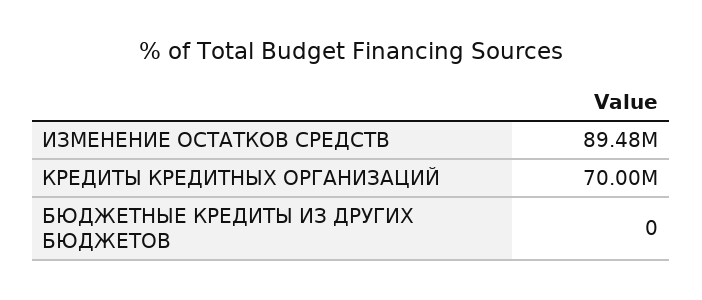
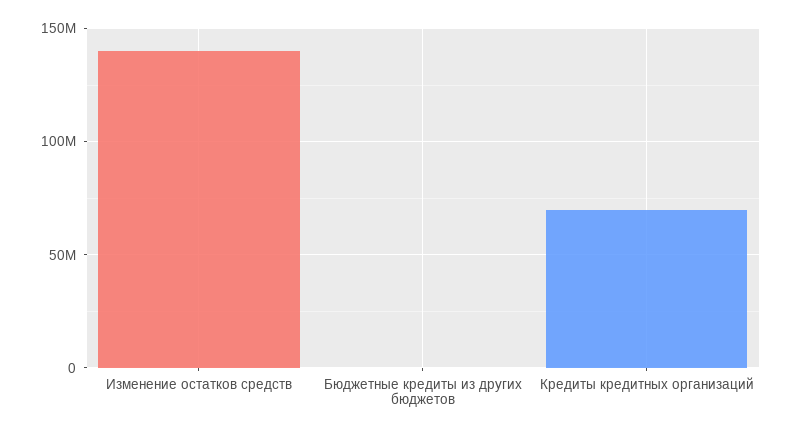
  {
-   "ИЗМЕНЕНИЕ ОСТАТКОВ СРЕДСТВ": 89480000,
+   "ИЗМЕНЕНИЕ ОСТАТКОВ СРЕДСТВ": 140000000,
    "КРЕДИТЫ КРЕДИТНЫХ ОРГАНИЗАЦИЙ": 70000000,
    "БЮДЖЕТНЫЕ КРЕДИТЫ ИЗ ДРУГИХ БЮДЖЕТОВ": 0
  }

